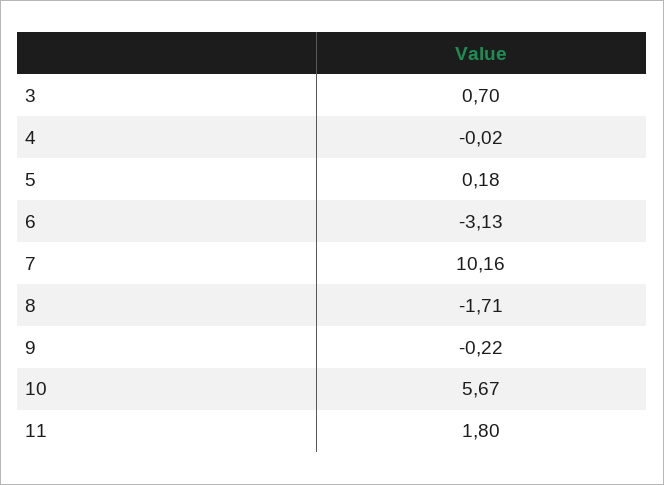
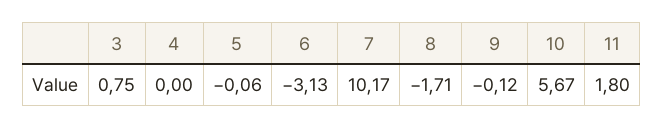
  {
-   "3": 0.7,
+   "3": 0.75,
-   "4": -0.02,
+   "4": 0,
-   "5": 0.18,
+   "5": -0.06,
    "6": -3.13,
-   "7": 10.16,
+   "7": 10.17,
    "8": -1.71,
-   "9": -0.22,
+   "9": -0.12,
    "10": 5.67,
    "11": 1.8
  }

